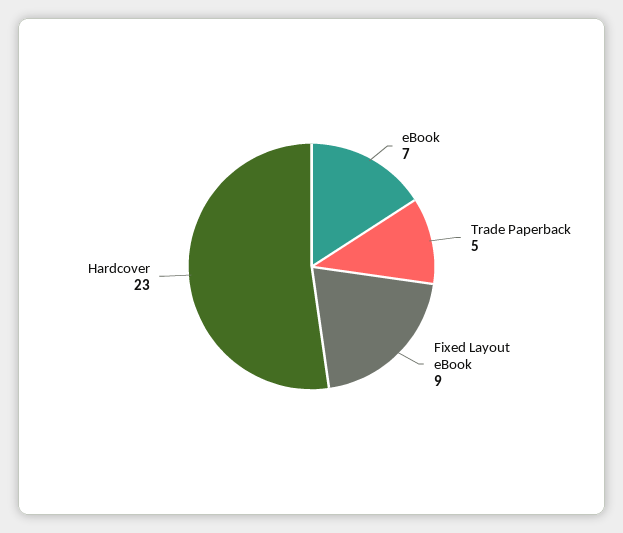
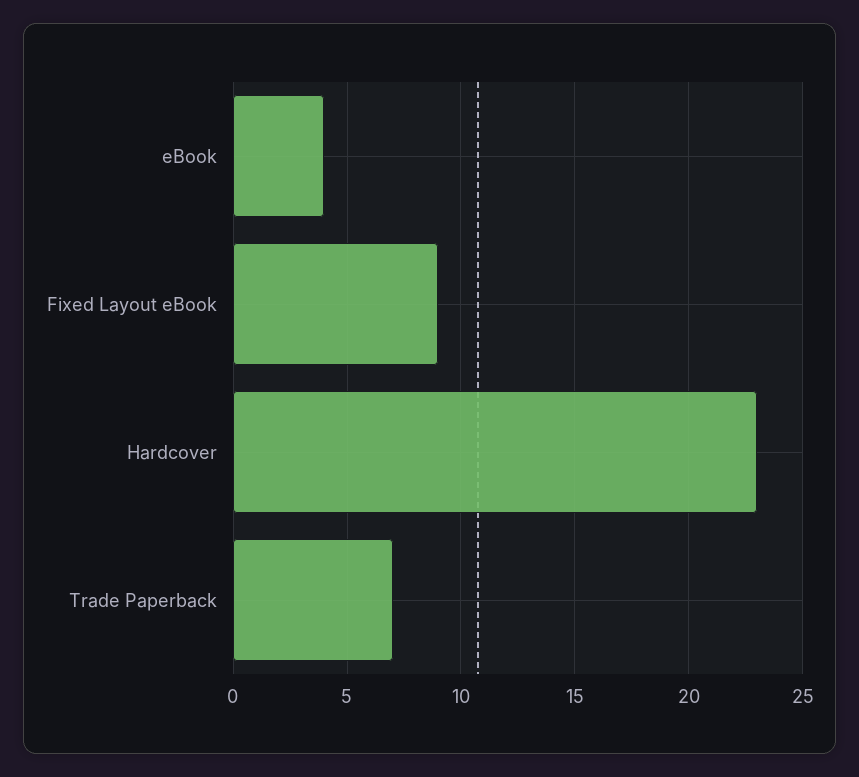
  {
-   "eBook": 7,
+   "eBook": 4,
-   "Trade Paperback": 5,
+   "Trade Paperback": 7,
    "Fixed Layout eBook": 9,
    "Hardcover": 23
  }

